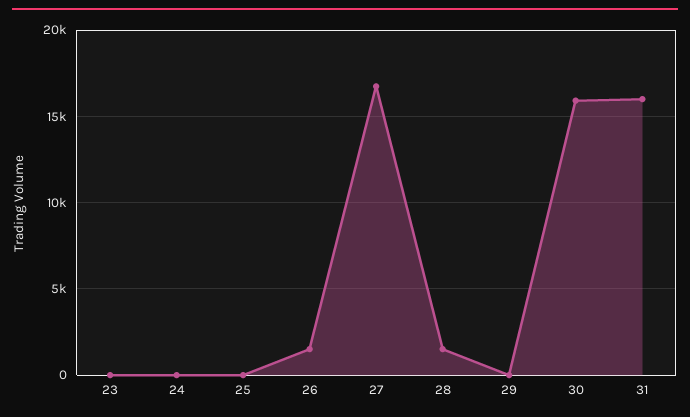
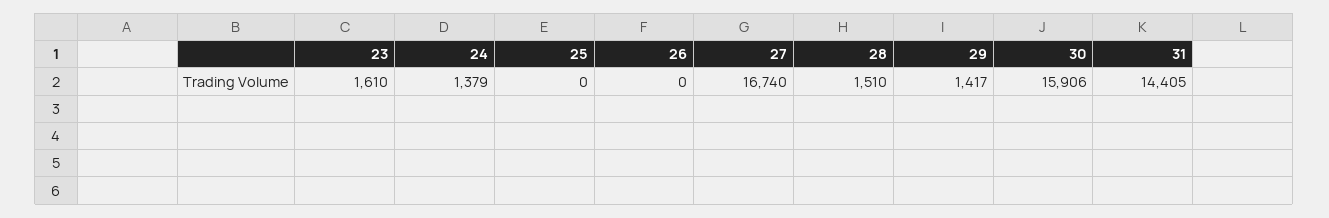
  {
-   "23": 0,
+   "23": 1610,
-   "24": 0,
+   "24": 1379,
    "25": 0,
-   "26": 1500,
+   "26": 0,
    "27": 16740,
    "28": 1510,
-   "29": 0,
+   "29": 1417,
    "30": 15906,
-   "31": 16000
+   "31": 14405
  }

